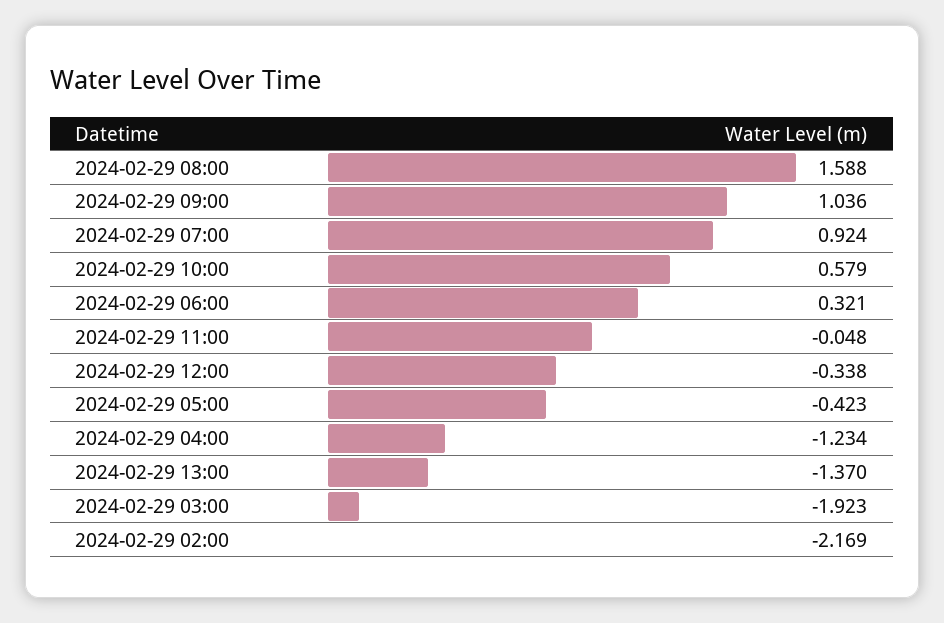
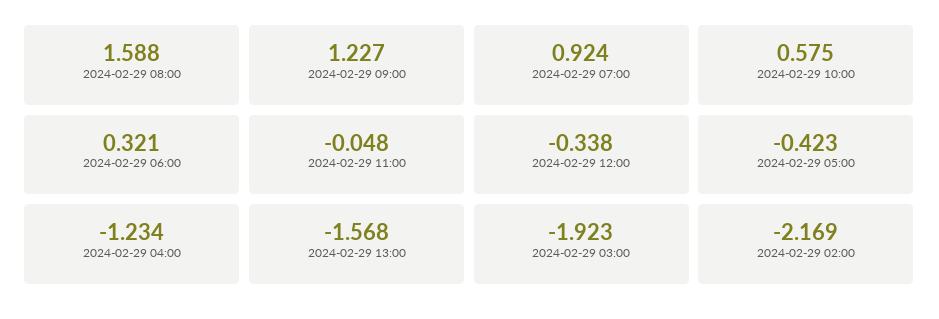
  {
    "2024-02-29 08:00": 1.588,
-   "2024-02-29 09:00": 1.036,
+   "2024-02-29 09:00": 1.227,
    "2024-02-29 07:00": 0.924,
-   "2024-02-29 10:00": 0.579,
+   "2024-02-29 10:00": 0.575,
    "2024-02-29 06:00": 0.321,
    "2024-02-29 11:00": -0.048,
    "2024-02-29 12:00": -0.338,
    "2024-02-29 05:00": -0.423,
    "2024-02-29 04:00": -1.234,
-   "2024-02-29 13:00": -1.37,
+   "2024-02-29 13:00": -1.568,
    "2024-02-29 03:00": -1.923,
    "2024-02-29 02:00": -2.169
  }

